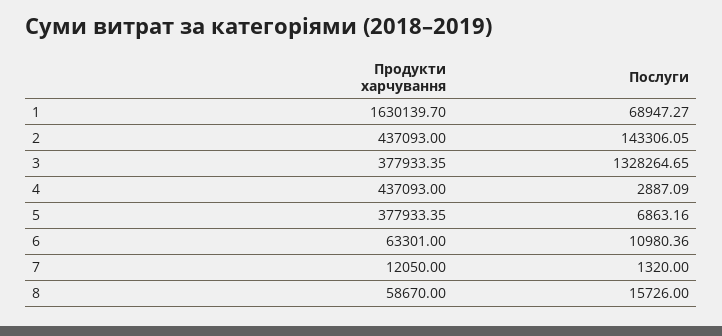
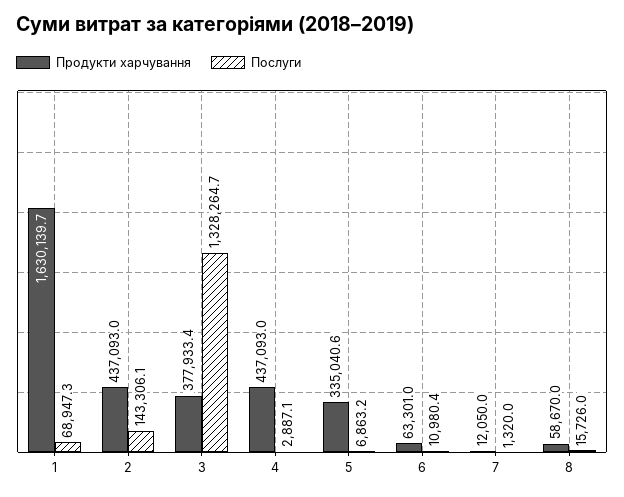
  {
    "Продукти харчування": {
      "1": 1630139.7,
      "2": 437093,
      "3": 377933.35,
      "4": 437093,
-     "5": 377933.35,
+     "5": 335040.6,
      "6": 63301,
      "7": 12050,
      "8": 58670
    },
    "Послуги": {
      "1": 68947.27,
      "2": 143306.05,
      "3": 1328264.65,
      "4": 2887.09,
      "5": 6863.16,
      "6": 10980.36,
      "7": 1320,
      "8": 15726
    }
  }

